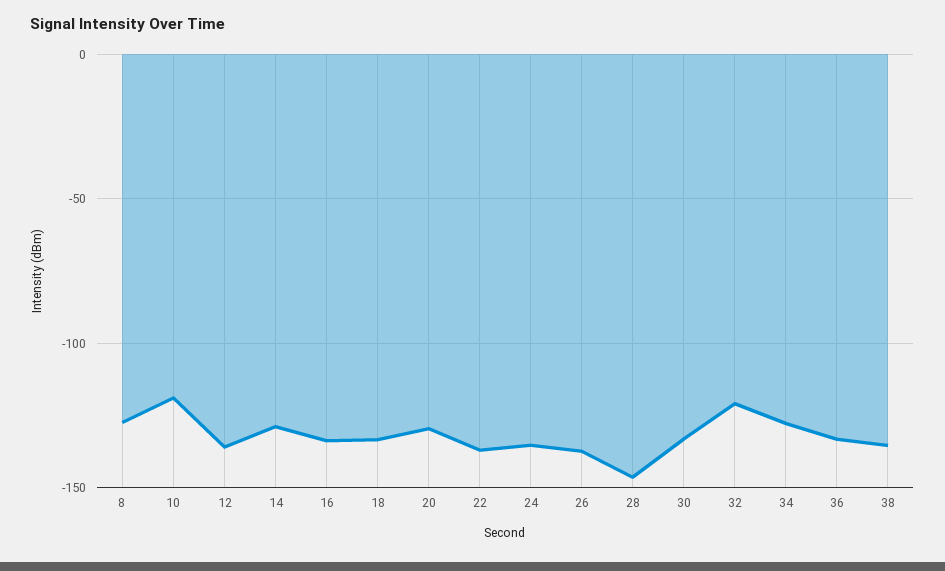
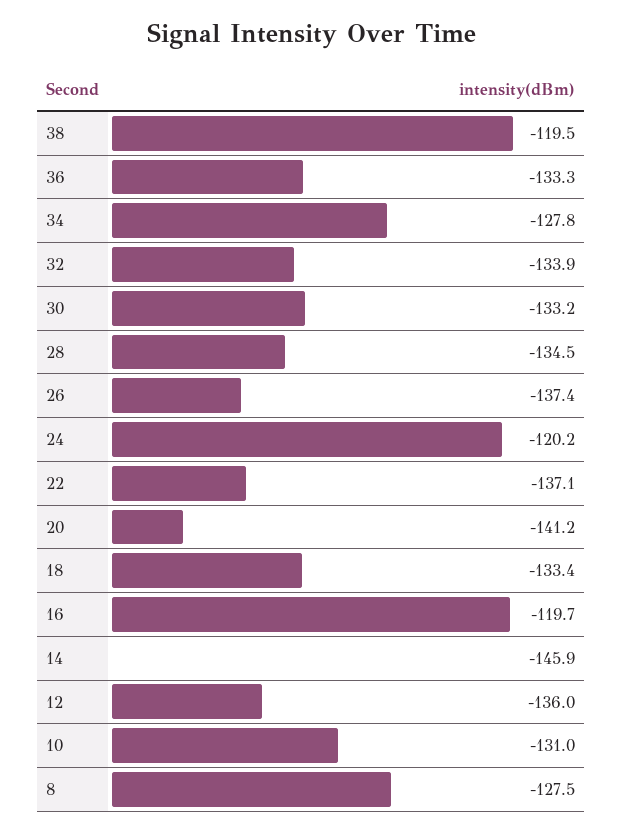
  {
    "8": -127.5,
-   "10": -120,
+   "10": -131,
    "12": -136,
-   "14": -130,
+   "14": -145.9,
-   "16": -135,
+   "16": -119.7,
    "18": -133.4,
-   "20": -130,
+   "20": -141.2,
    "22": -137.1,
-   "24": -135,
+   "24": -120.2,
    "26": -137.4,
-   "28": -145,
+   "28": -134.5,
    "30": -133.2,
-   "32": -120,
+   "32": -133.9,
    "34": -127.8,
    "36": -133.3,
-   "38": -135
+   "38": -119.5
  }

